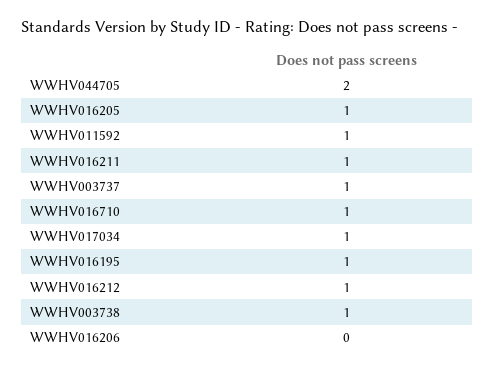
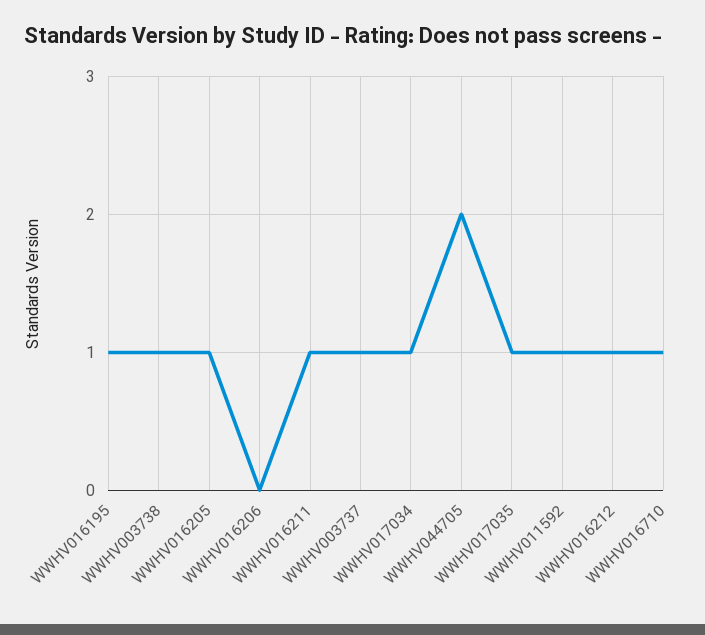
  {
    "WWHV044705": 2,
    "WWHV016205": 1,
    "WWHV011592": 1,
    "WWHV016211": 1,
    "WWHV003737": 1,
    "WWHV016710": 1,
    "WWHV017034": 1,
    "WWHV016195": 1,
    "WWHV016212": 1,
    "WWHV003738": 1,
-   "WWHV016206": 0
+   "WWHV016206": 0,
+   "WWHV017035": 1
  }

